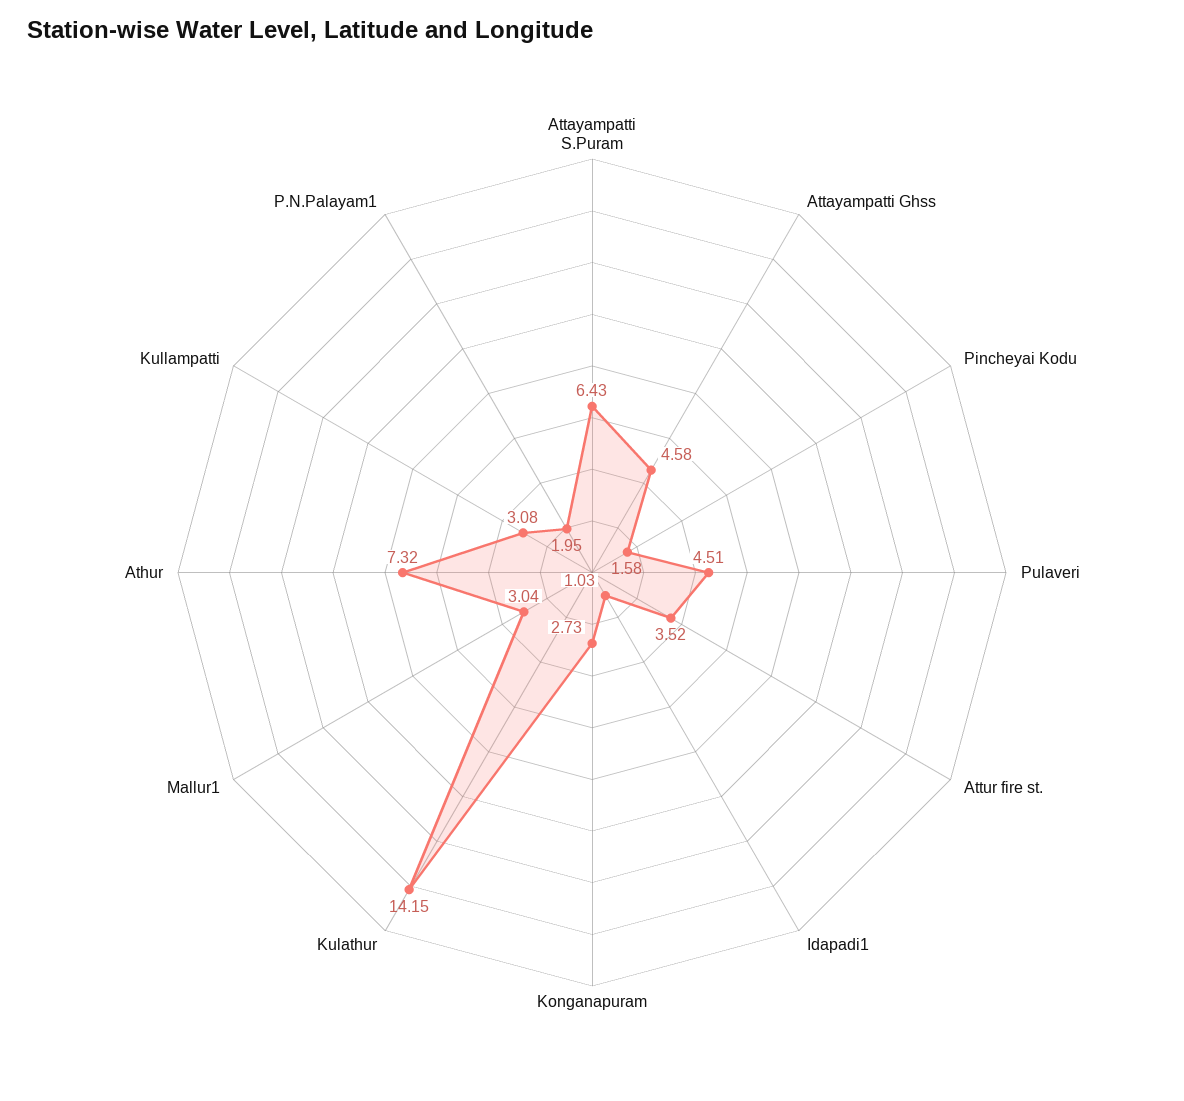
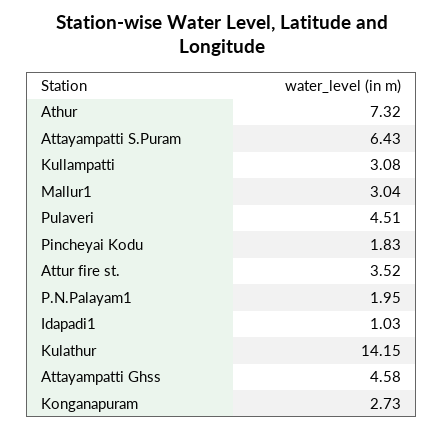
  {
    "Attayampatti S.Puram": 6.43,
    "Attayampatti Ghss": 4.58,
-   "Pincheyai Kodu": 1.58,
+   "Pincheyai Kodu": 1.83,
    "Pulaveri": 4.51,
    "Attur fire st.": 3.52,
    "Idapadi1": 1.03,
    "Konganapuram": 2.73,
    "Kulathur": 14.15,
    "Mallur1": 3.04,
    "Athur": 7.32,
    "Kullampatti": 3.08,
    "P.N.Palayam1": 1.95
  }

